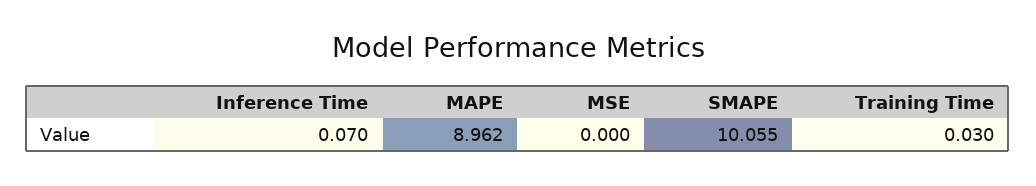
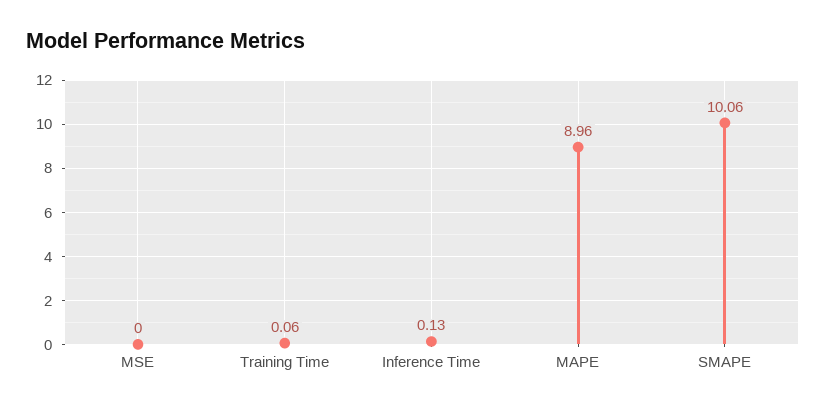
  {
-   "Inference Time": 0.07,
+   "Inference Time": 0.13,
    "MAPE": 8.962,
    "MSE": 0,
    "SMAPE": 10.055,
-   "Training Time": 0.03
+   "Training Time": 0.06
  }

